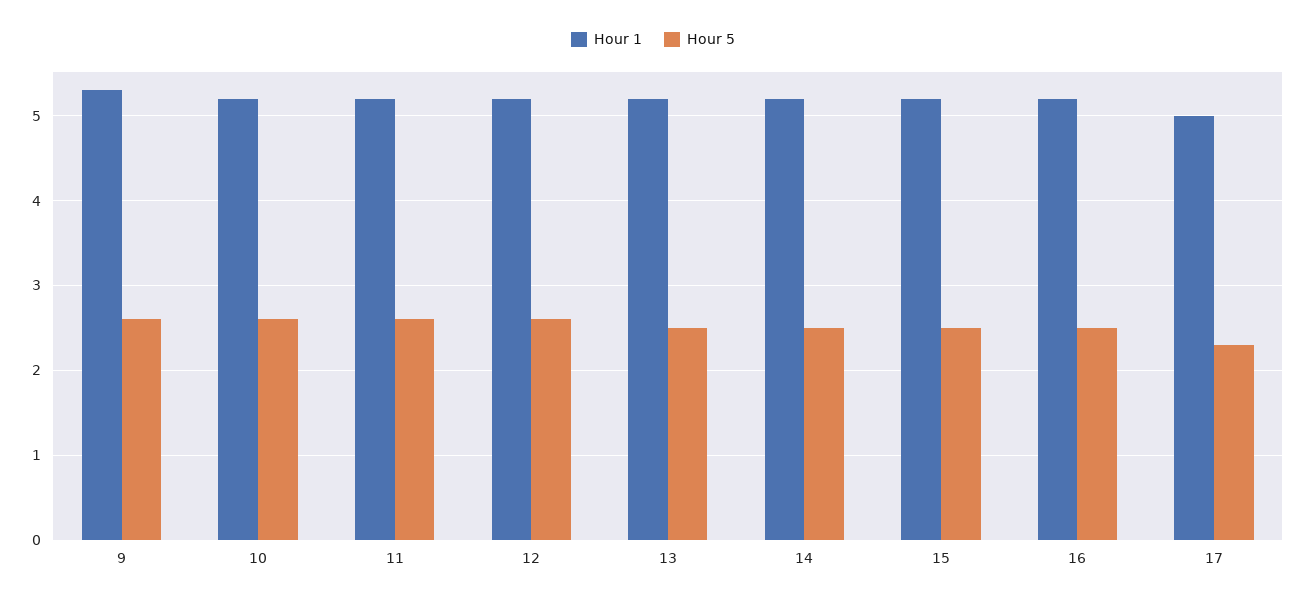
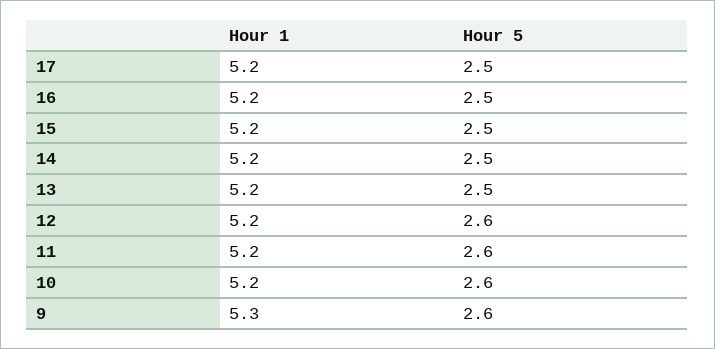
  {
    "Hour 1": {
      "9": 5.3,
      "10": 5.2,
      "11": 5.2,
      "12": 5.2,
      "13": 5.2,
      "14": 5.2,
      "15": 5.2,
      "16": 5.2,
-     "17": 5
+     "17": 5.2
    },
    "Hour 5": {
      "9": 2.6,
      "10": 2.6,
      "11": 2.6,
      "12": 2.6,
      "13": 2.5,
      "14": 2.5,
      "15": 2.5,
      "16": 2.5,
-     "17": 2.3
+     "17": 2.5
    }
  }

